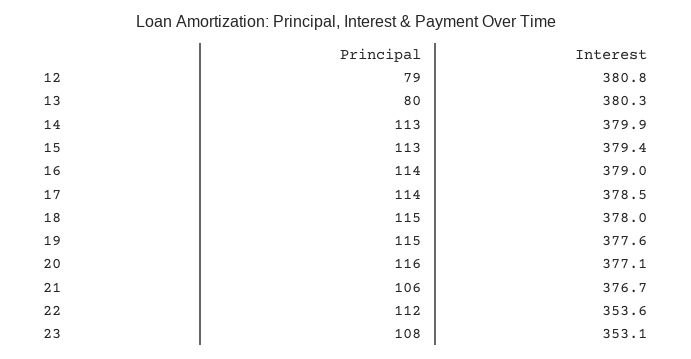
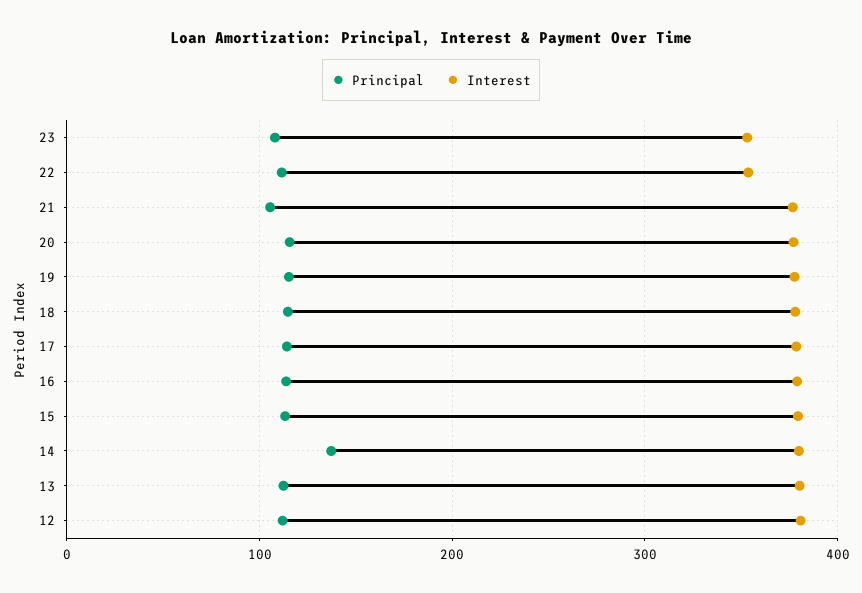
  {
    "Principal": {
-     "12": 79,
+     "12": 110,
-     "13": 80,
+     "13": 110,
-     "14": 113,
+     "14": 140,
      "15": 113,
      "16": 114,
      "17": 114,
      "18": 115,
      "19": 115,
      "20": 116,
      "21": 106,
      "22": 112,
      "23": 108
    },
    "Interest": {
      "12": 380.8,
      "13": 380.3,
      "14": 379.9,
      "15": 379.4,
      "16": 379,
      "17": 378.5,
      "18": 378,
      "19": 377.6,
      "20": 377.1,
      "21": 376.7,
      "22": 353.6,
      "23": 353.1
    }
  }

